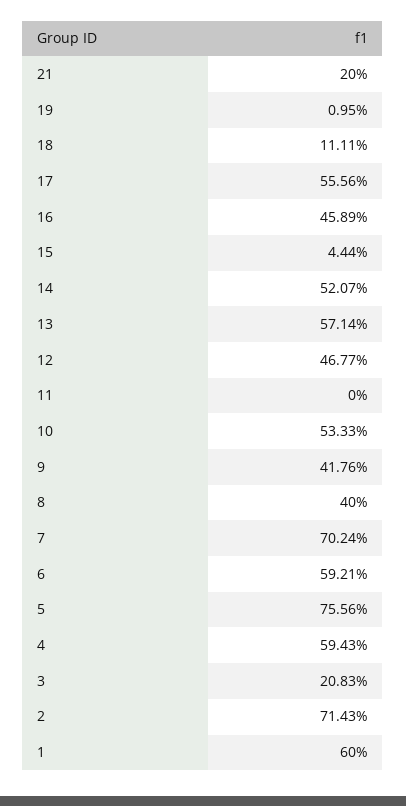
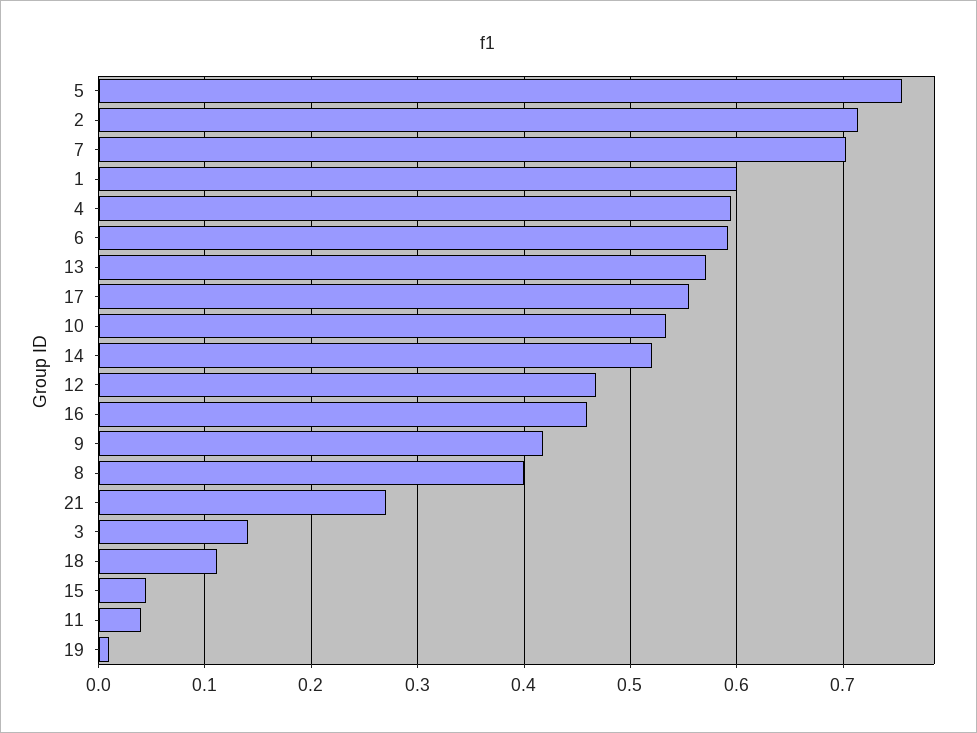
  {
-   "21": 0.2,
+   "21": 0.27,
    "19": 0.0095,
    "18": 0.1111,
    "17": 0.5556,
    "16": 0.4589,
    "15": 0.0444,
    "14": 0.5207,
    "13": 0.5714,
    "12": 0.4677,
-   "11": 0,
+   "11": 0.04,
    "10": 0.5333,
    "9": 0.4176,
    "8": 0.4,
    "7": 0.7024,
    "6": 0.5921,
    "5": 0.7556,
    "4": 0.5943,
-   "3": 0.2083,
+   "3": 0.14,
    "2": 0.7143,
    "1": 0.6
  }

